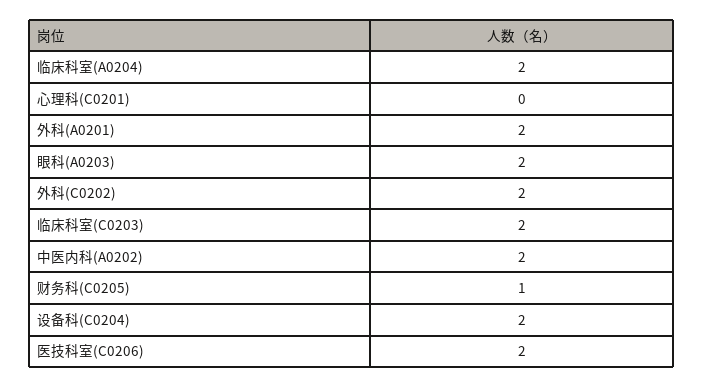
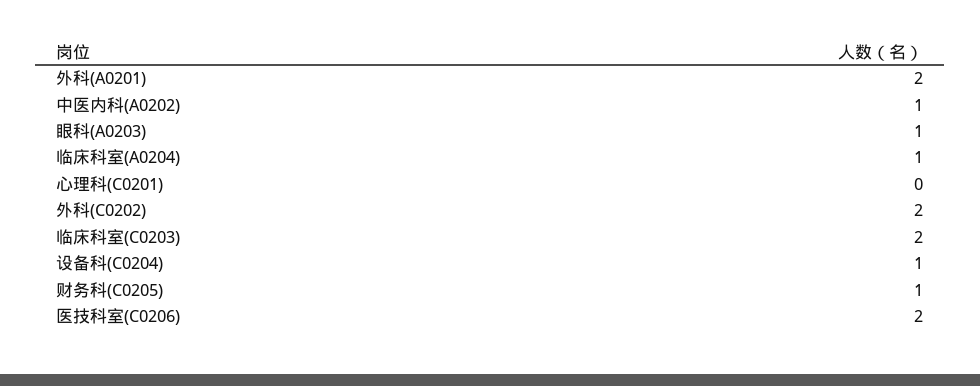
  {
-   "临床科室(A0204)": 2,
+   "临床科室(A0204)": 1,
    "心理科(C0201)": 0,
    "外科(A0201)": 2,
-   "眼科(A0203)": 2,
+   "眼科(A0203)": 1,
    "外科(C0202)": 2,
    "临床科室(C0203)": 2,
-   "中医内科(A0202)": 2,
+   "中医内科(A0202)": 1,
    "财务科(C0205)": 1,
-   "设备科(C0204)": 2,
+   "设备科(C0204)": 1,
    "医技科室(C0206)": 2
  }

